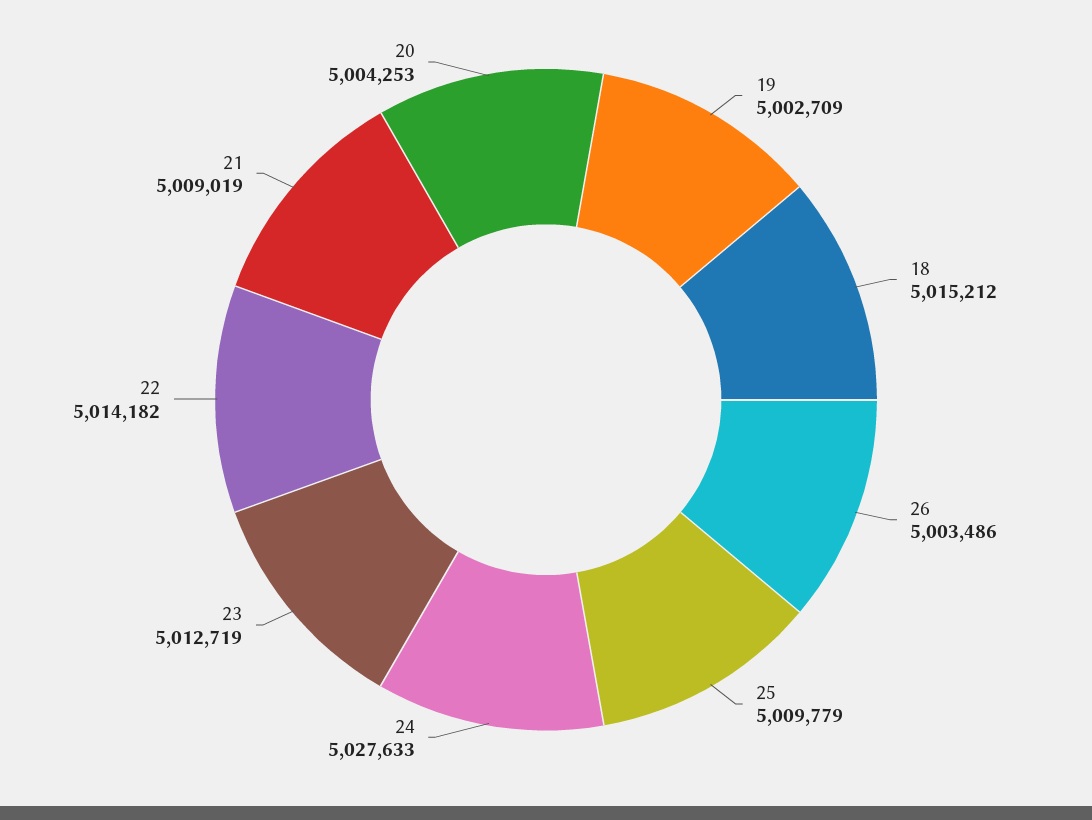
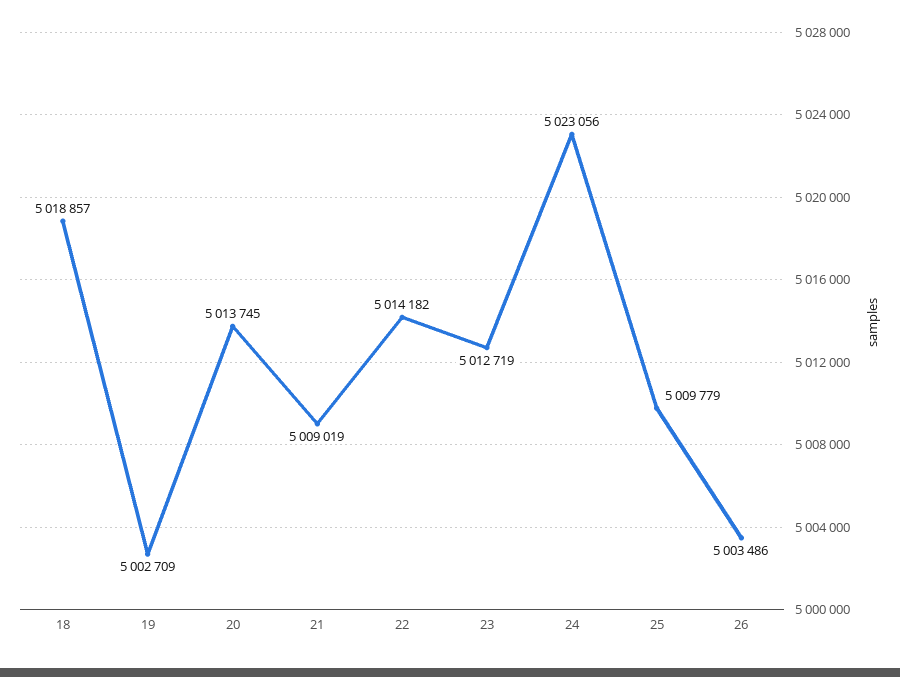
  {
    "19": 5002709,
-   "18": 5015212,
+   "18": 5018857,
    "26": 5003486,
    "25": 5009779,
-   "24": 5027633,
+   "24": 5023056,
    "23": 5012719,
    "22": 5014182,
    "21": 5009019,
-   "20": 5004253
+   "20": 5013745
  }

